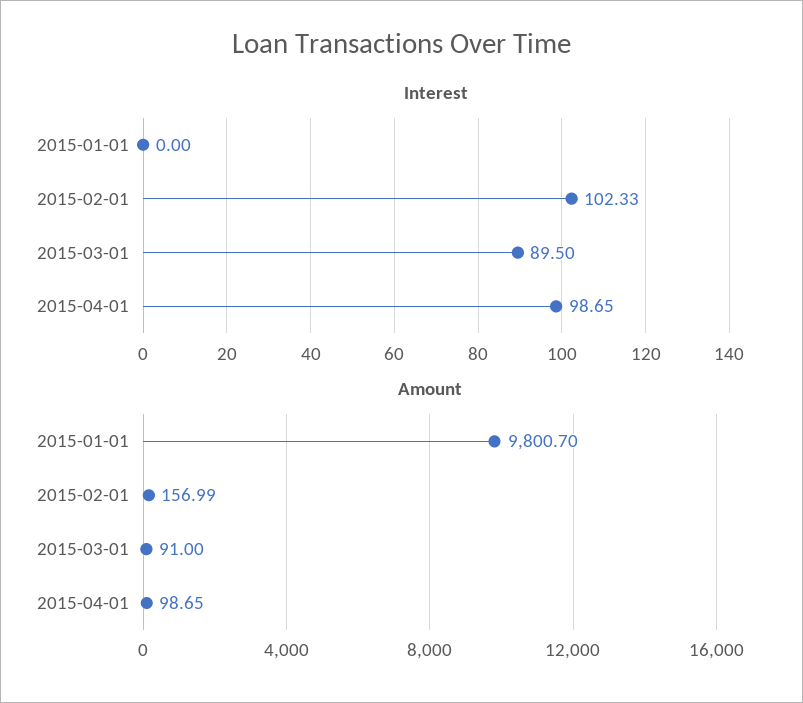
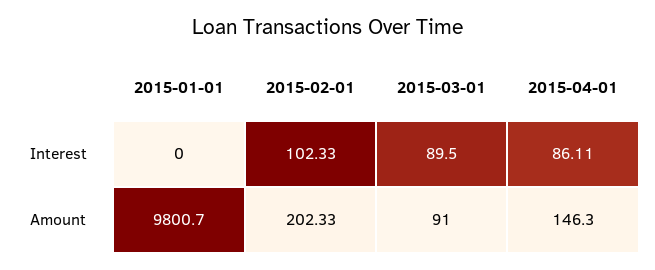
  {
    "Interest": {
      "2015-01-01": 0,
      "2015-02-01": 102.33,
      "2015-03-01": 89.5,
-     "2015-04-01": 98.65
+     "2015-04-01": 86.11
    },
    "Amount": {
      "2015-01-01": 9800.7,
-     "2015-02-01": 156.99,
+     "2015-02-01": 202.33,
      "2015-03-01": 91,
-     "2015-04-01": 98.65
+     "2015-04-01": 146.3
    }
  }

